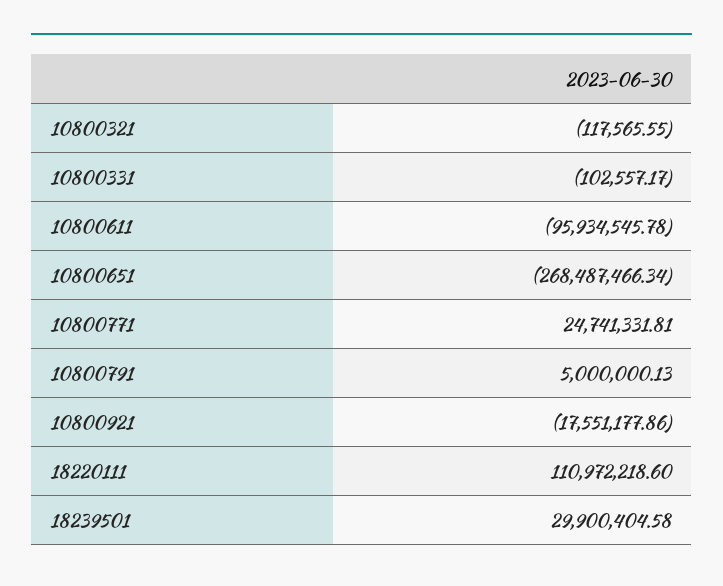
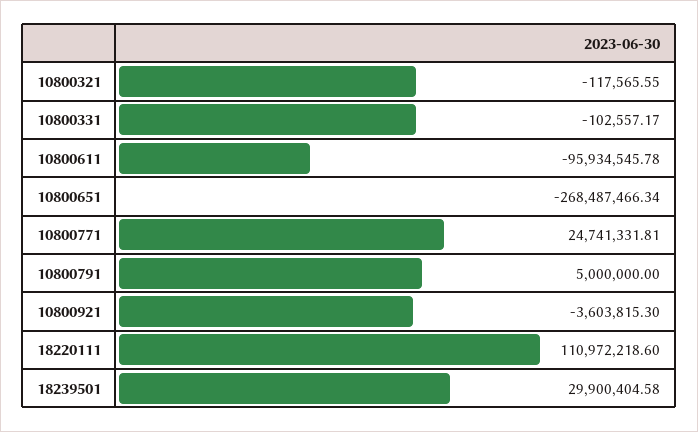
  {
    "10800321": -117565.55,
    "10800331": -102557.17,
    "10800611": -95934545.78,
    "10800651": -268487466.34,
    "10800771": 24741331.81,
-   "10800791": 5000000.13,
+   "10800791": 5000000,
-   "10800921": -17551177.86,
+   "10800921": -3603815.3,
    "18220111": 110972218.6,
    "18239501": 29900404.58
  }

